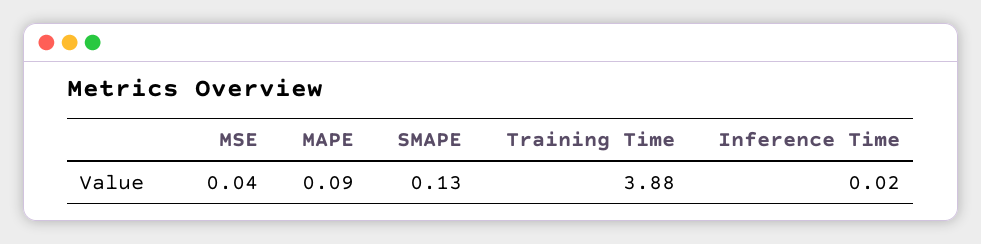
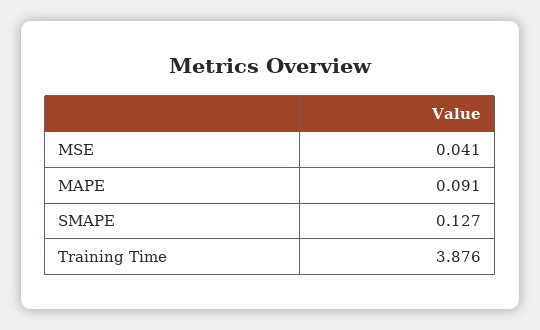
  {
    "MSE": 0.041,
    "MAPE": 0.091,
    "SMAPE": 0.127,
-   "Training Time": 3.876,
+   "Training Time": 3.876
-   "Inference Time": 0.02
  }

